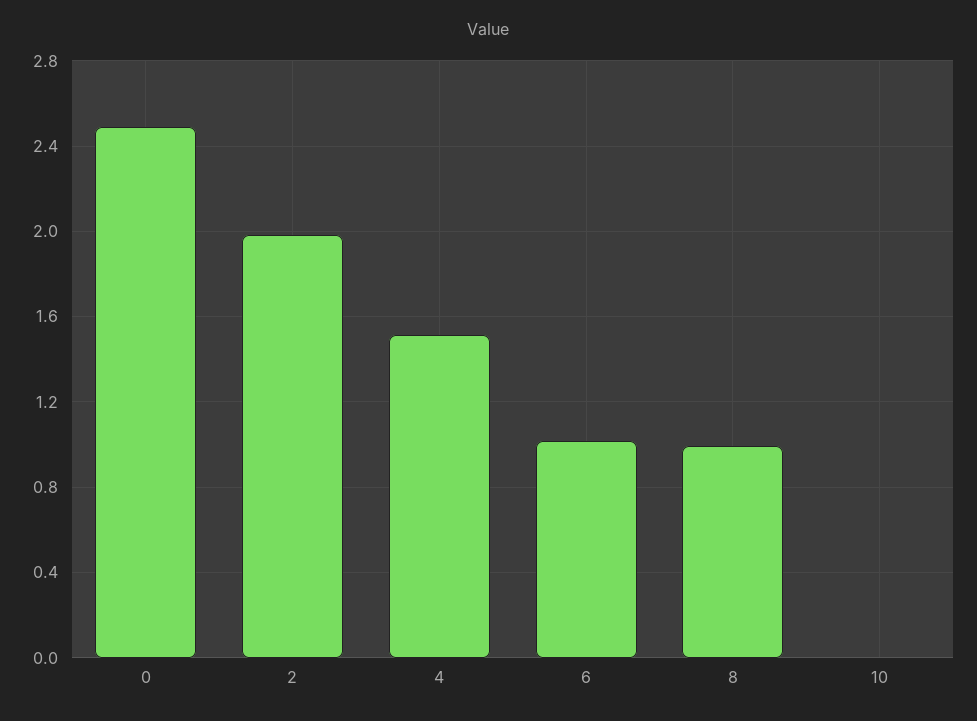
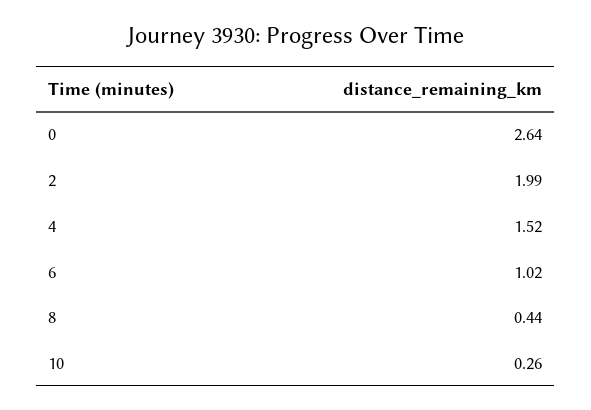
  {
-   "0": 2.5,
+   "0": 2.64,
    "2": 1.99,
    "4": 1.52,
    "6": 1.02,
-   "8": 1,
+   "8": 0.44,
-   "10": 0
+   "10": 0.26
  }

